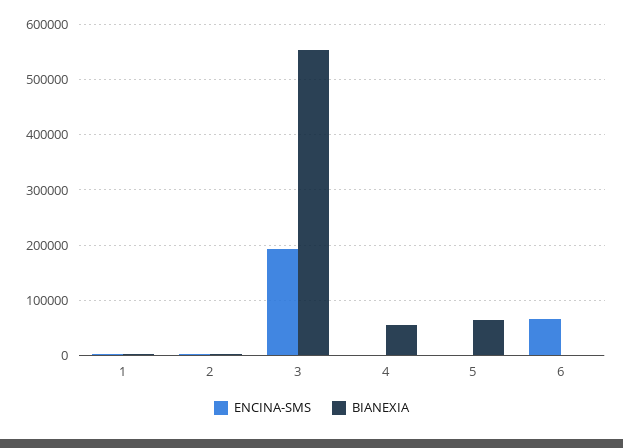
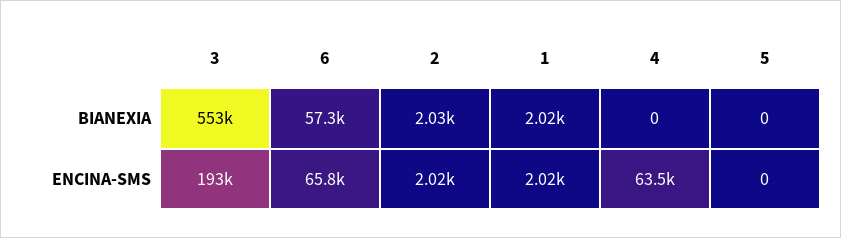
  {
    "ENCINA-SMS": {
      "1": 2020,
      "2": 2020,
      "3": 193000,
-     "4": 0,
+     "4": 63500,
      "5": 0,
      "6": 65800
    },
    "BIANEXIA": {
      "1": 2020,
      "2": 2030,
      "3": 553000,
-     "4": 60000,
+     "4": 0,
-     "5": 60000,
+     "5": 0,
-     "6": 0
+     "6": 57300
    }
  }

